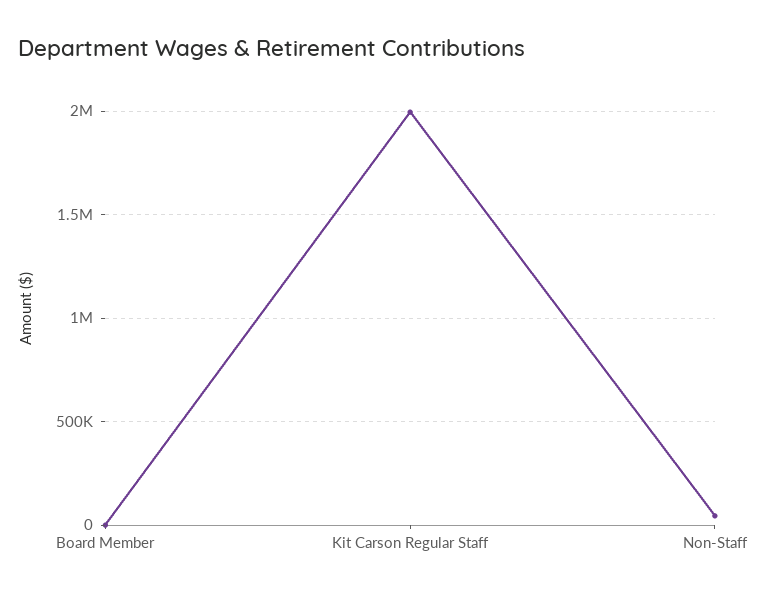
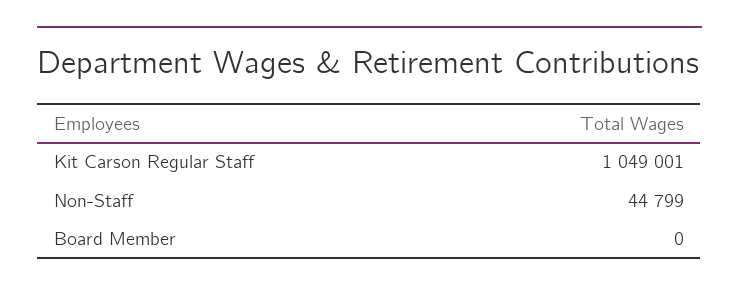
  {
    "Board Member": 0,
-   "Kit Carson Regular Staff": 2000000,
+   "Kit Carson Regular Staff": 1049001,
    "Non-Staff": 44799
  }

